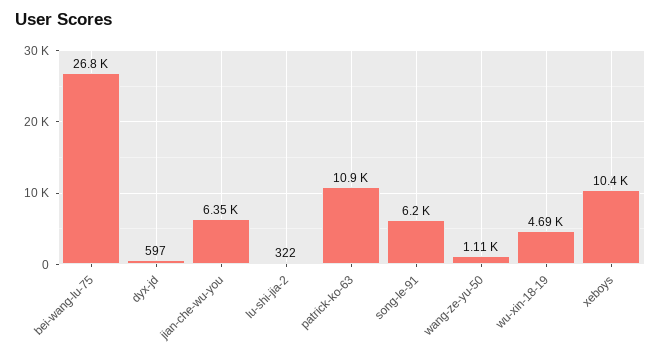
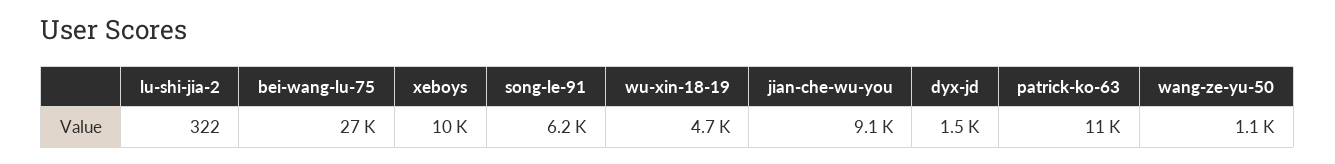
  {
    "bei-wang-lu-75": 26800,
-   "dyx-jd": 597,
+   "dyx-jd": 1500,
-   "jian-che-wu-you": 6350,
+   "jian-che-wu-you": 9100,
    "lu-shi-jia-2": 322,
    "patrick-ko-63": 10900,
    "song-le-91": 6200,
    "wang-ze-yu-50": 1110,
    "wu-xin-18-19": 4690,
    "xeboys": 10400
  }

